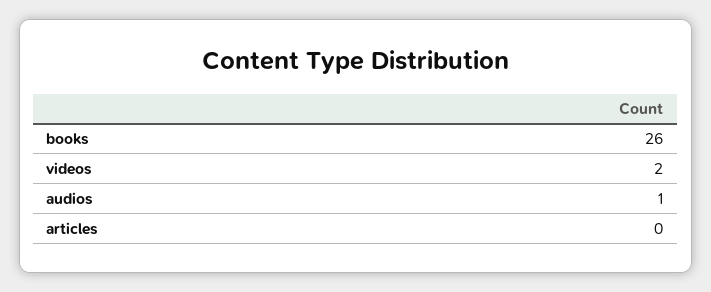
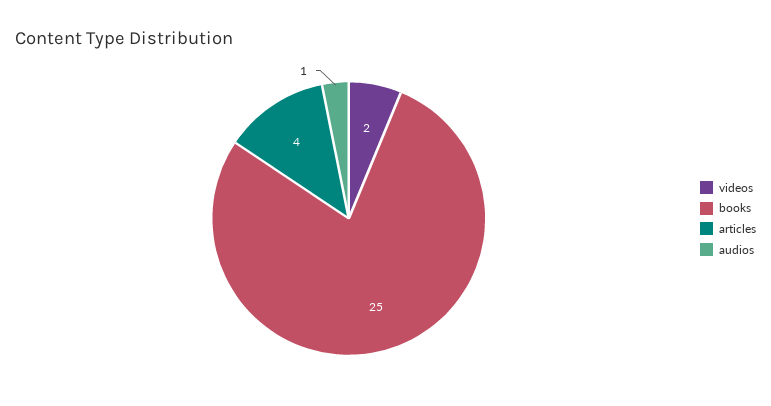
  {
-   "books": 26,
+   "books": 25,
    "videos": 2,
    "audios": 1,
-   "articles": 0
+   "articles": 4
  }

